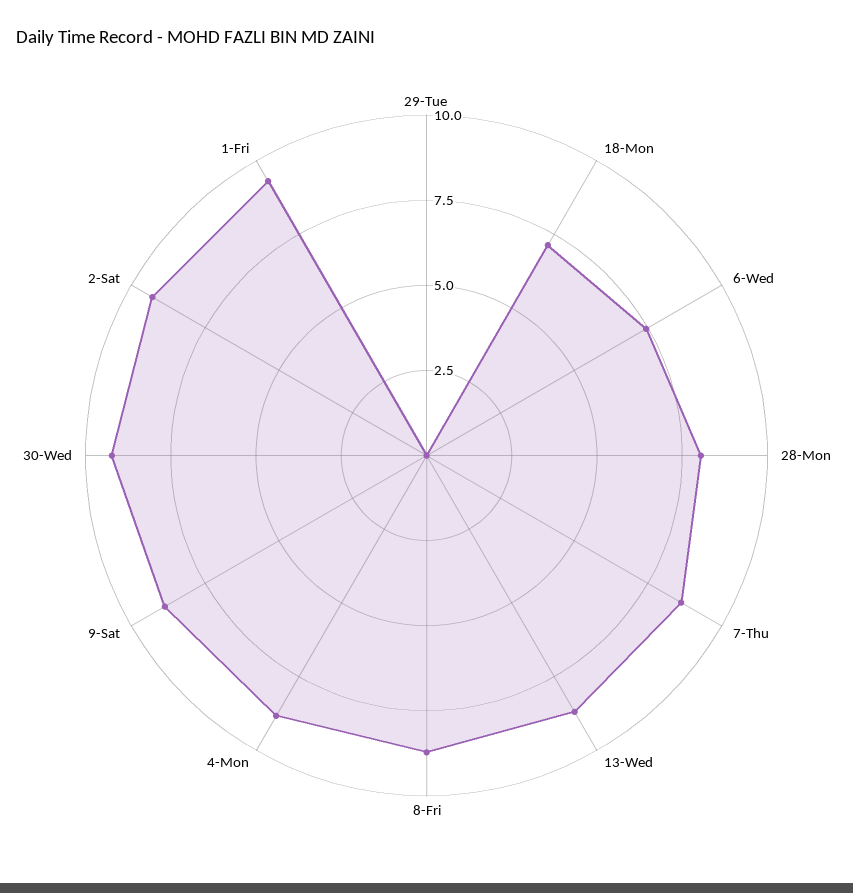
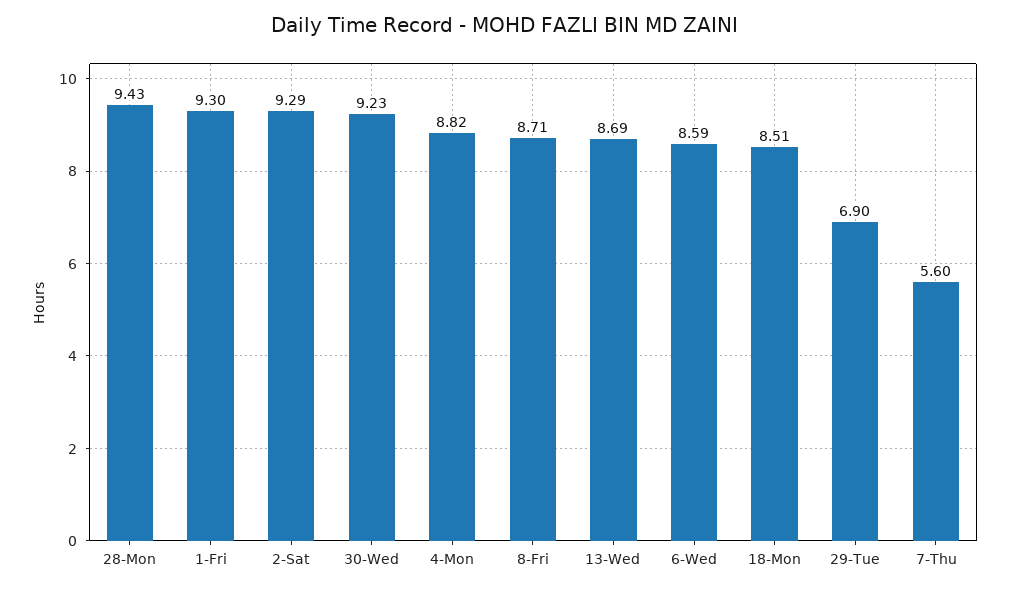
  {
-   "29-Tue": 0,
+   "29-Tue": 6.9,
-   "18-Mon": 7,
+   "18-Mon": 8.51,
-   "6-Wed": 7.5,
+   "6-Wed": 8.59,
-   "28-Mon": 8,
+   "28-Mon": 9.43,
-   "7-Thu": 8.5,
+   "7-Thu": 5.6,
    "13-Wed": 8.69,
    "8-Fri": 8.71,
    "4-Mon": 8.82,
-   "9-Sat": 9,
    "30-Wed": 9.23,
    "2-Sat": 9.29,
    "1-Fri": 9.3
  }

